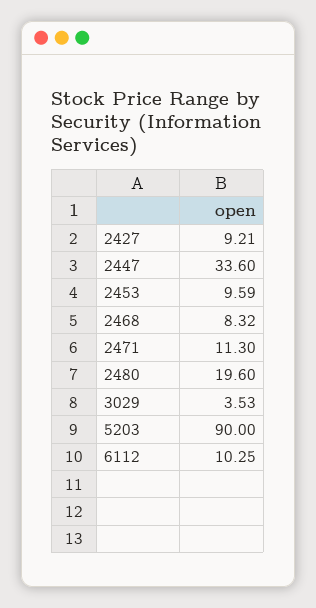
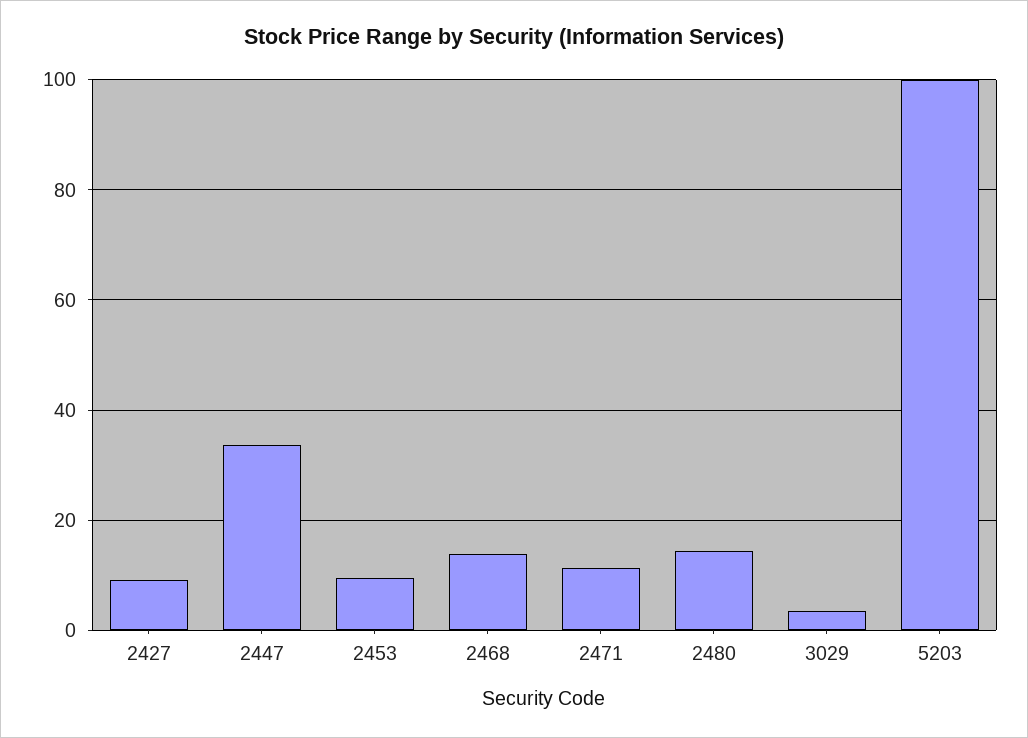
  {
    "2427": 9.21,
    "2447": 33.6,
    "2453": 9.59,
-   "2468": 8.32,
+   "2468": 14,
    "2471": 11.3,
-   "2480": 19.6,
+   "2480": 14,
    "3029": 3.53,
-   "5203": 90,
+   "5203": 100
-   "6112": 10.25
  }

